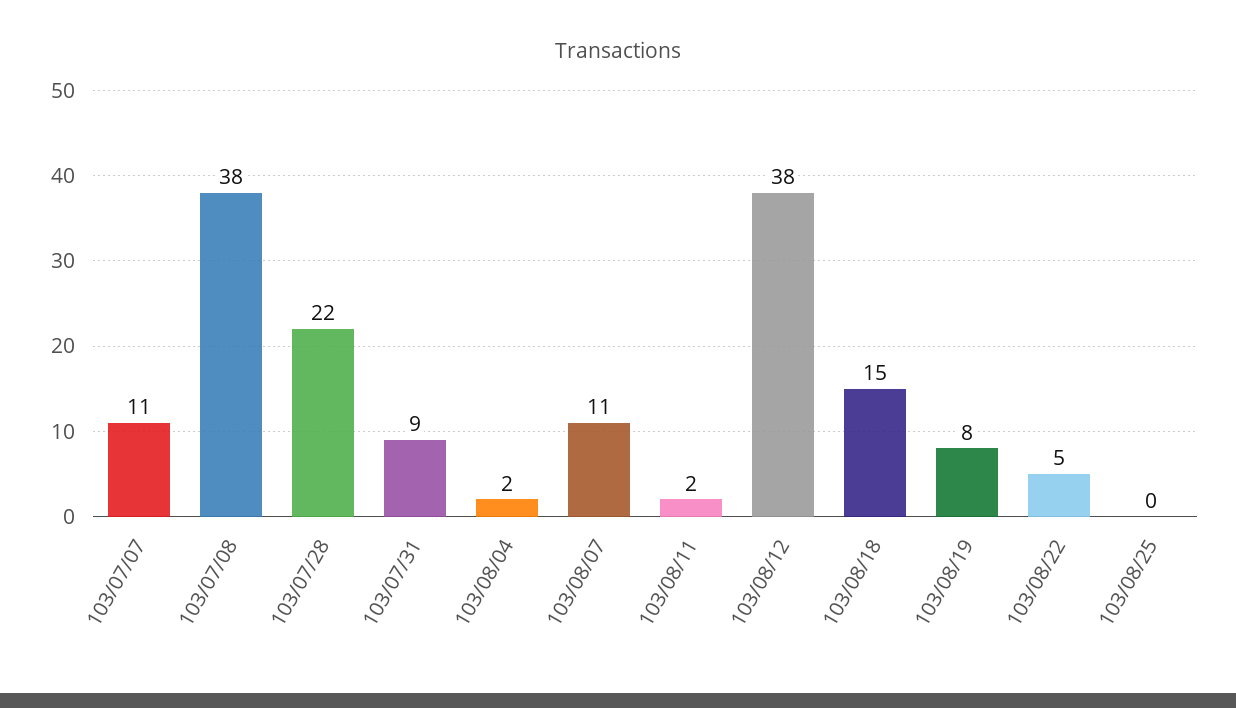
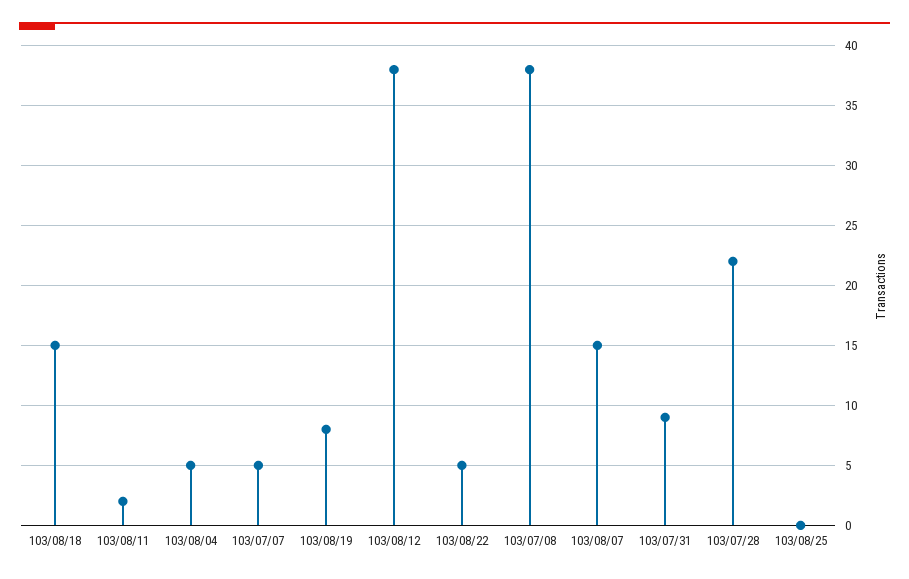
  {
-   "103/07/07": 11,
+   "103/07/07": 5,
    "103/07/08": 38,
    "103/07/28": 22,
    "103/07/31": 9,
-   "103/08/04": 2,
+   "103/08/04": 5,
-   "103/08/07": 11,
+   "103/08/07": 15,
    "103/08/11": 2,
    "103/08/12": 38,
    "103/08/18": 15,
    "103/08/19": 8,
    "103/08/22": 5,
    "103/08/25": 0
  }

